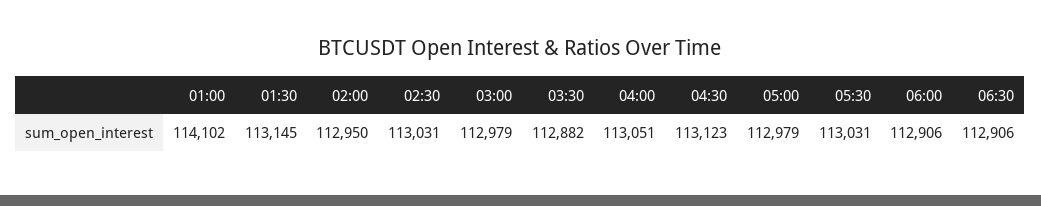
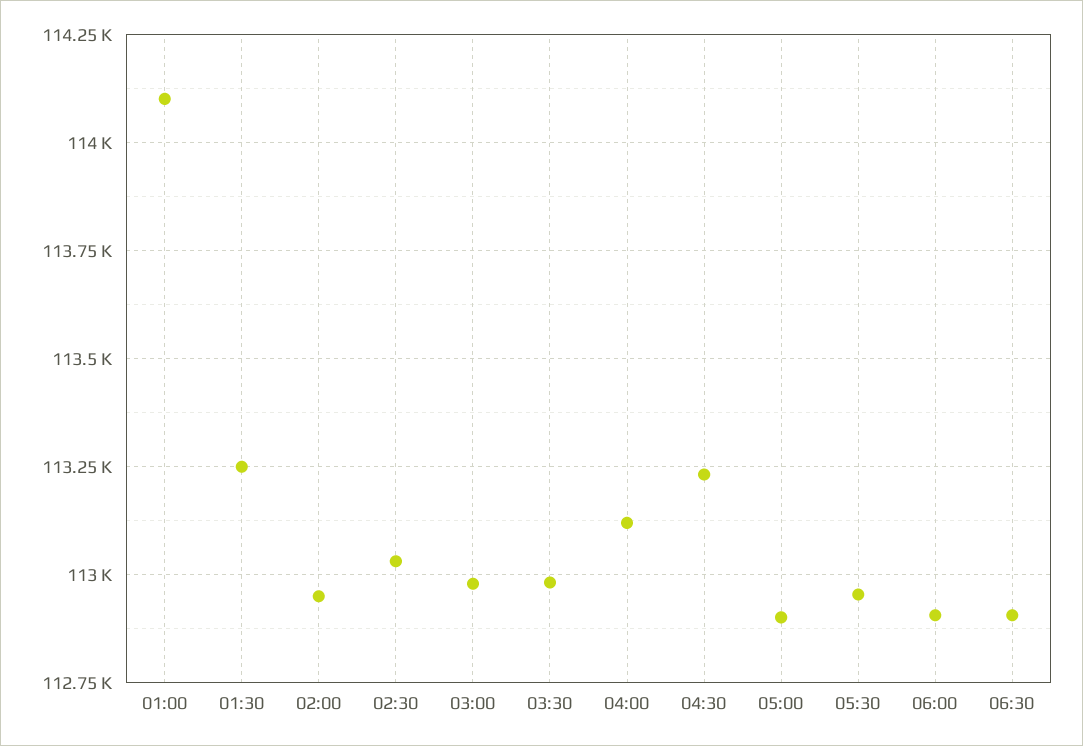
  {
    "01:00": 114102,
-   "01:30": 113145,
+   "01:30": 113250,
    "02:00": 112950,
    "02:30": 113031,
    "03:00": 112979,
-   "03:30": 112882,
+   "03:30": 112975,
-   "04:00": 113051,
+   "04:00": 113125,
-   "04:30": 113123,
+   "04:30": 113225,
-   "05:00": 112979,
+   "05:00": 112900,
-   "05:30": 113031,
+   "05:30": 112950,
    "06:00": 112906,
    "06:30": 112906
  }

